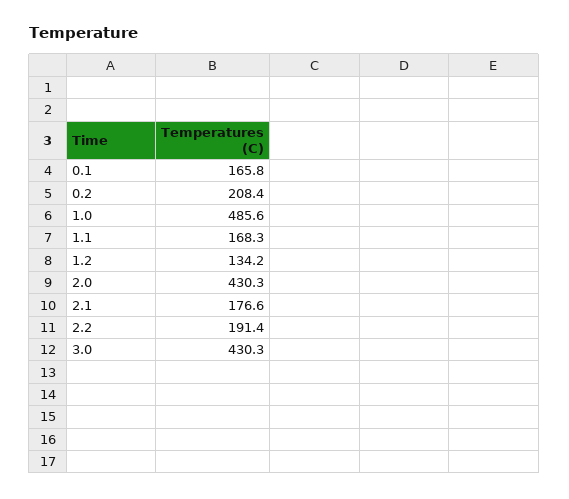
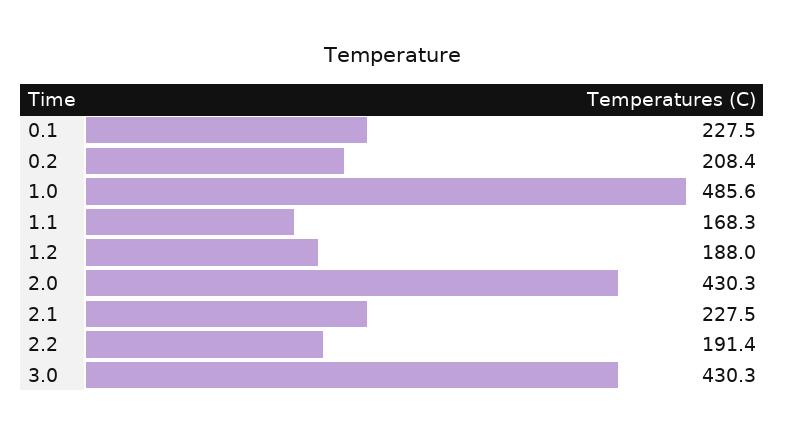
  {
-   "0.1": 165.8,
+   "0.1": 227.5,
    "0.2": 208.4,
    "1.0": 485.6,
    "1.1": 168.3,
-   "1.2": 134.2,
+   "1.2": 188,
    "2.0": 430.3,
-   "2.1": 176.6,
+   "2.1": 227.5,
    "2.2": 191.4,
    "3.0": 430.3
  }

